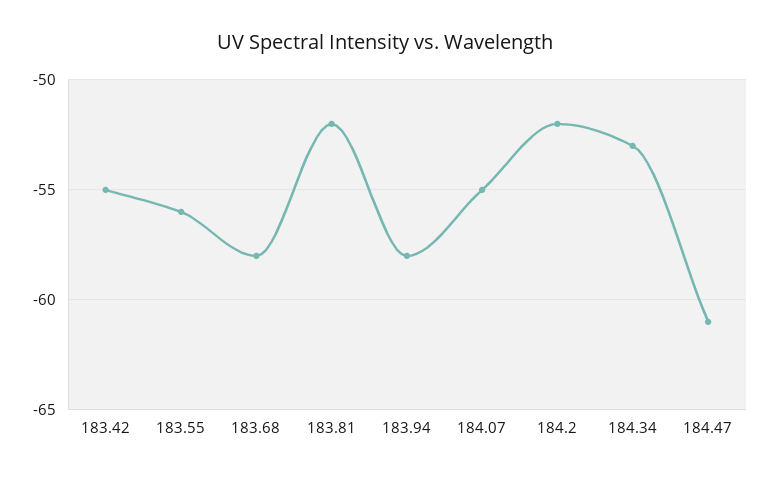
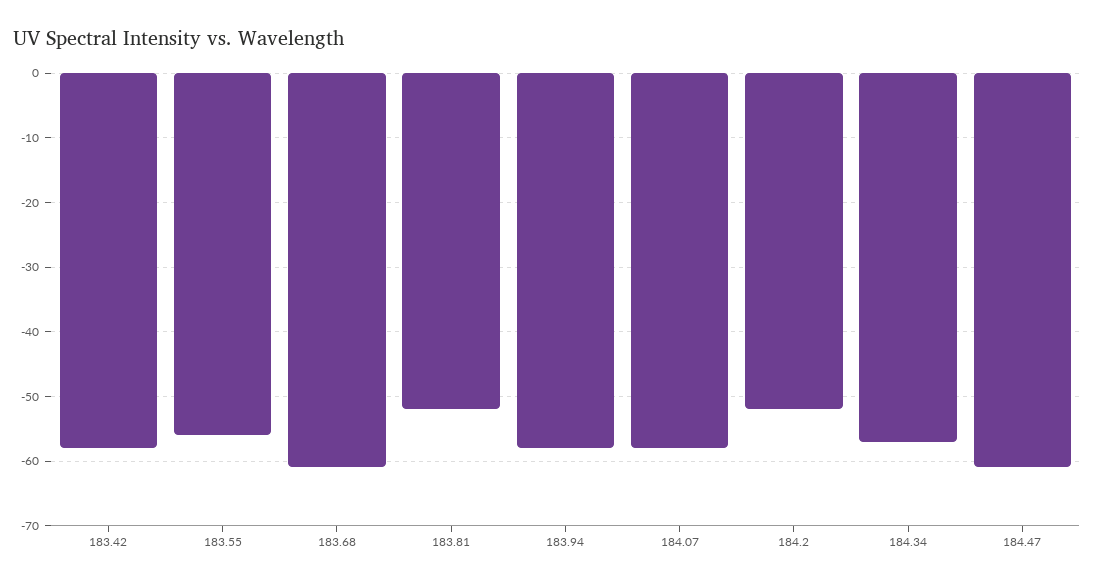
  {
-   "183.42": -55,
+   "183.42": -58,
    "183.55": -56,
-   "183.68": -58,
+   "183.68": -61,
    "183.81": -52,
    "183.94": -58,
-   "184.07": -55,
+   "184.07": -58,
    "184.2": -52,
-   "184.34": -53,
+   "184.34": -57,
    "184.47": -61
  }

